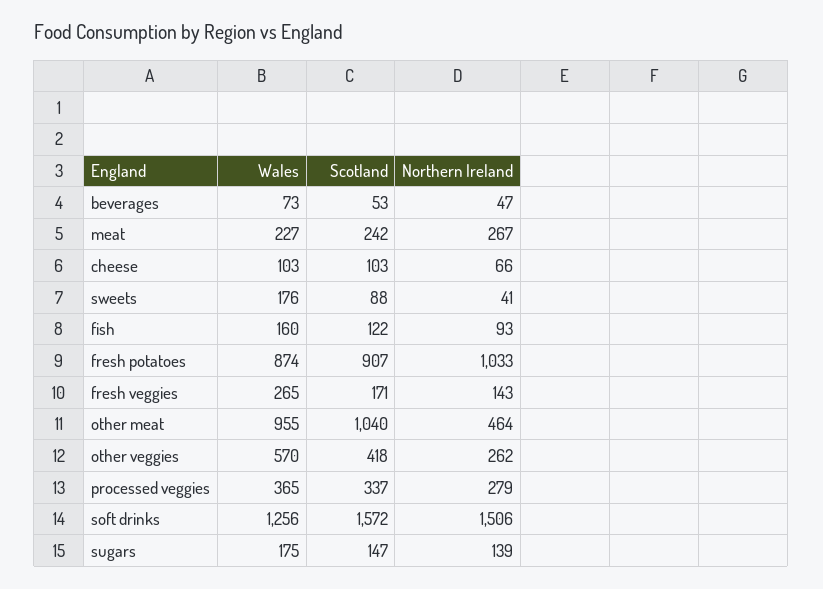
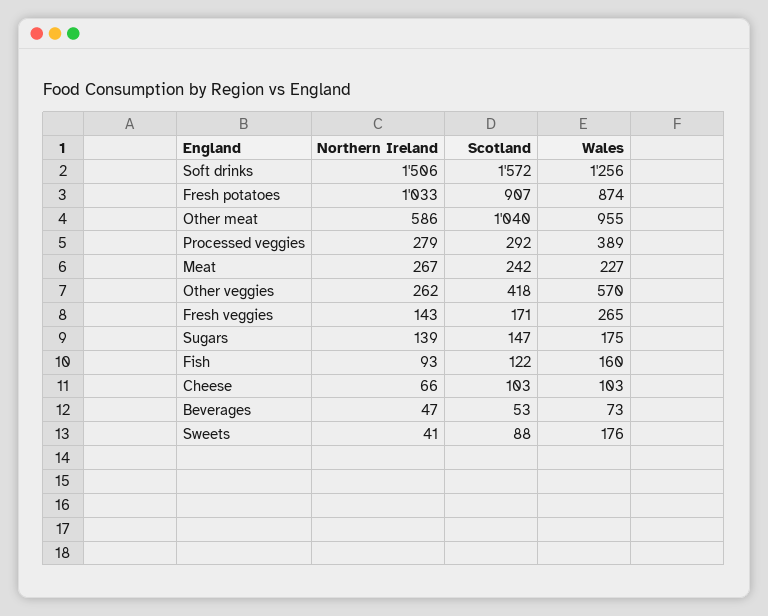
  {
    "Wales": {
      "beverages": 73,
      "meat": 227,
      "cheese": 103,
      "sweets": 176,
      "fish": 160,
      "fresh potatoes": 874,
      "fresh veggies": 265,
      "other meat": 955,
      "other veggies": 570,
-     "processed veggies": 365,
+     "processed veggies": 389,
      "soft drinks": 1256,
      "sugars": 175
    },
    "Scotland": {
      "beverages": 53,
      "meat": 242,
      "cheese": 103,
      "sweets": 88,
      "fish": 122,
      "fresh potatoes": 907,
      "fresh veggies": 171,
      "other meat": 1040,
      "other veggies": 418,
-     "processed veggies": 337,
+     "processed veggies": 292,
      "soft drinks": 1572,
      "sugars": 147
    },
    "Northern Ireland": {
      "beverages": 47,
      "meat": 267,
      "cheese": 66,
      "sweets": 41,
      "fish": 93,
      "fresh potatoes": 1033,
      "fresh veggies": 143,
-     "other meat": 464,
+     "other meat": 586,
      "other veggies": 262,
      "processed veggies": 279,
      "soft drinks": 1506,
      "sugars": 139
    }
  }

